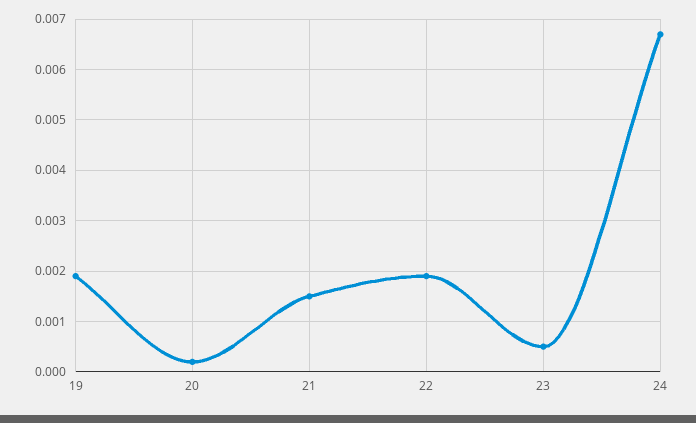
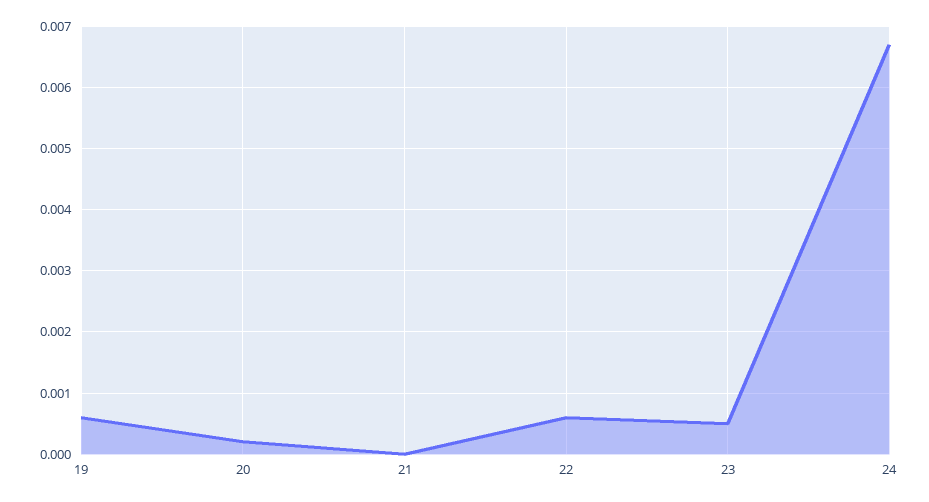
  {
-   "19": 0.002,
+   "19": 0.0006,
    "20": 0.0002,
-   "21": 0.0015,
+   "21": 0,
-   "22": 0.002,
+   "22": 0.0006,
    "23": 0.0005,
    "24": 0.0067
  }

